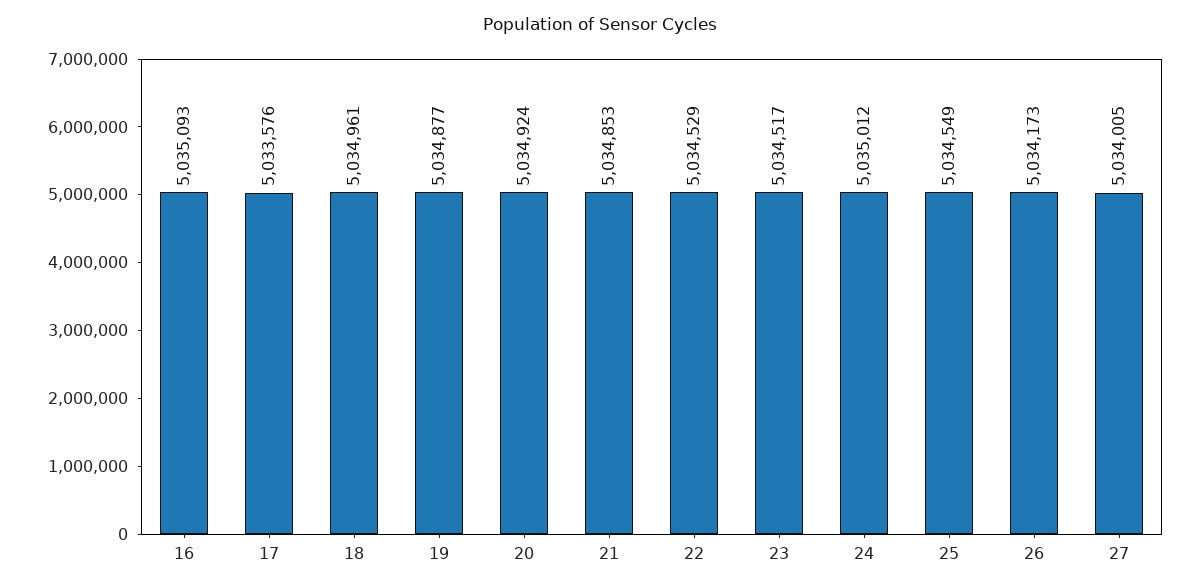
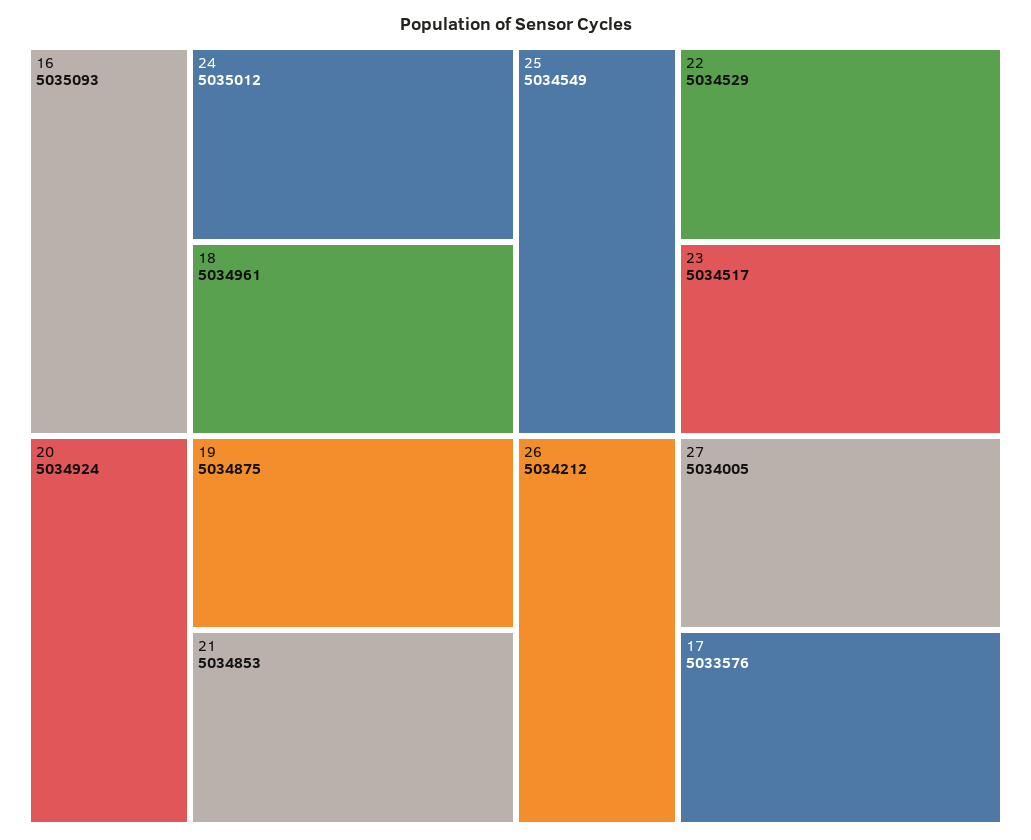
  {
    "16": 5035093,
    "17": 5033576,
    "18": 5034961,
-   "19": 5034877,
+   "19": 5034875,
    "20": 5034924,
    "21": 5034853,
    "22": 5034529,
    "23": 5034517,
    "24": 5035012,
    "25": 5034549,
-   "26": 5034173,
+   "26": 5034212,
    "27": 5034005
  }

